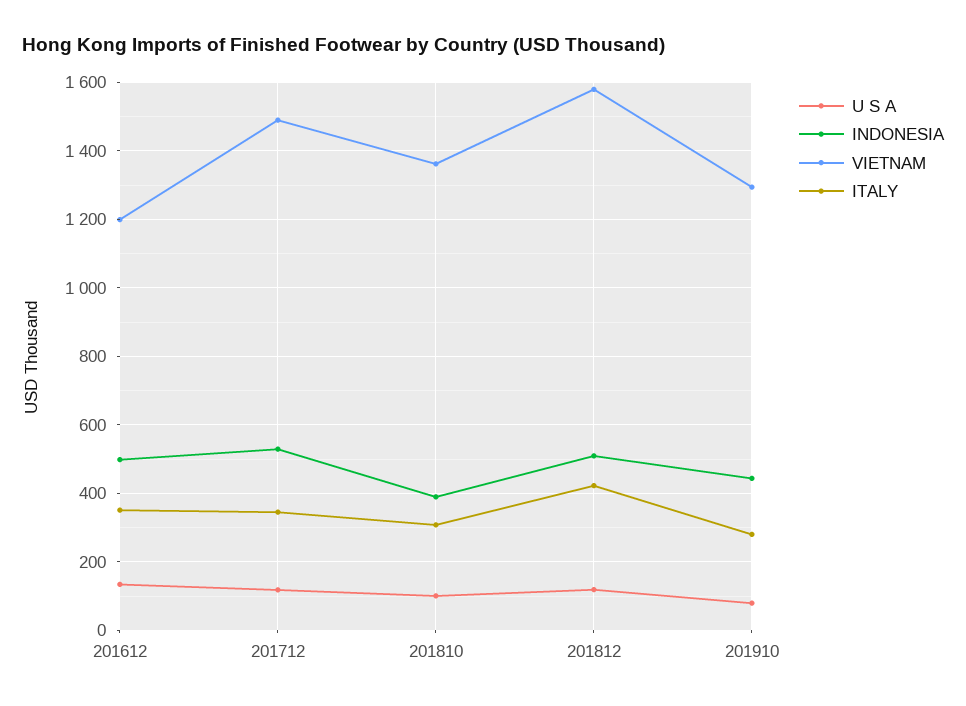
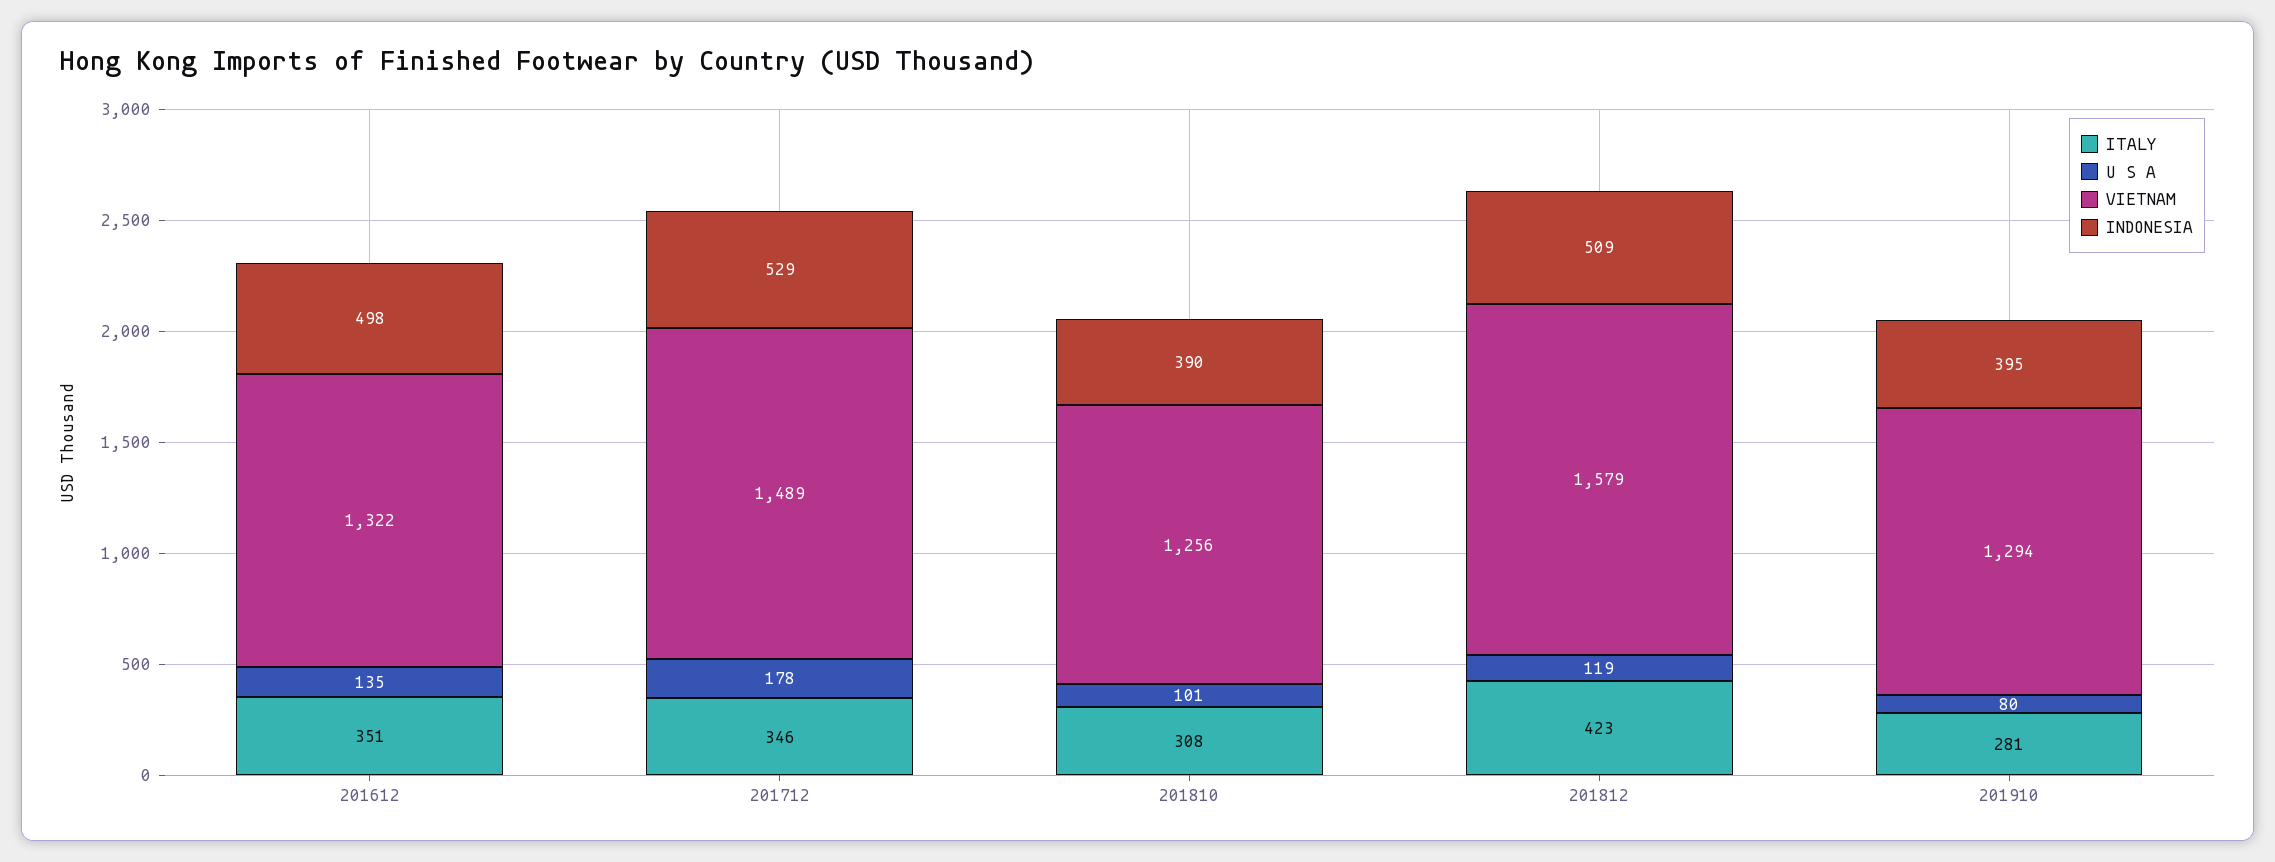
  {
    "U S A": {
      "201612": 135,
-     "201712": 120,
+     "201712": 178,
      "201810": 101,
      "201812": 119,
      "201910": 80
    },
    "INDONESIA": {
      "201612": 498,
      "201712": 529,
      "201810": 390,
      "201812": 509,
-     "201910": 440
+     "201910": 395
    },
    "VIETNAM": {
-     "201612": 1200,
+     "201612": 1322,
      "201712": 1489,
-     "201810": 1360,
+     "201810": 1256,
      "201812": 1579,
      "201910": 1294
    },
    "ITALY": {
      "201612": 351,
      "201712": 346,
      "201810": 308,
      "201812": 423,
      "201910": 281
    }
  }

